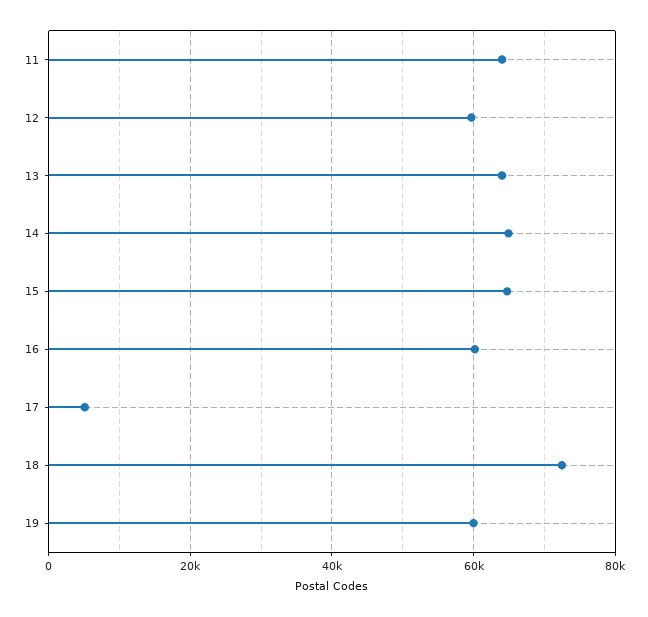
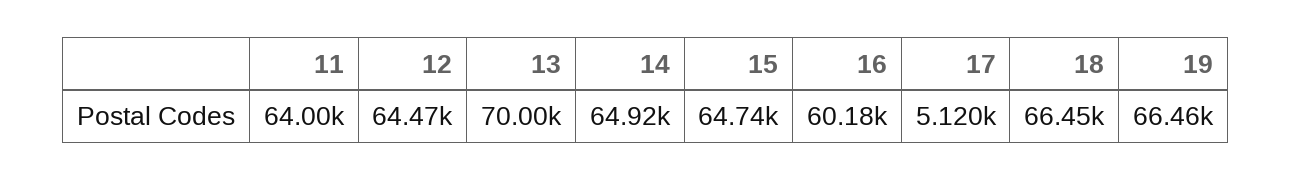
  {
    "11": 64000,
-   "12": 60000,
+   "12": 64470,
-   "13": 64000,
+   "13": 70000,
    "14": 64920,
    "15": 64740,
    "16": 60180,
    "17": 5120,
-   "18": 72000,
+   "18": 66450,
-   "19": 60000
+   "19": 66460
  }

